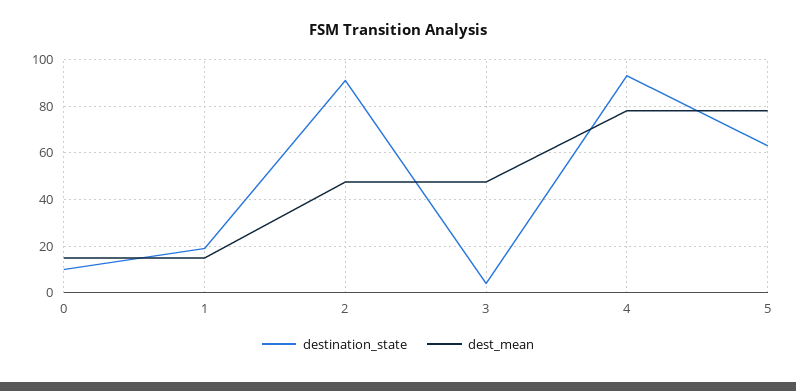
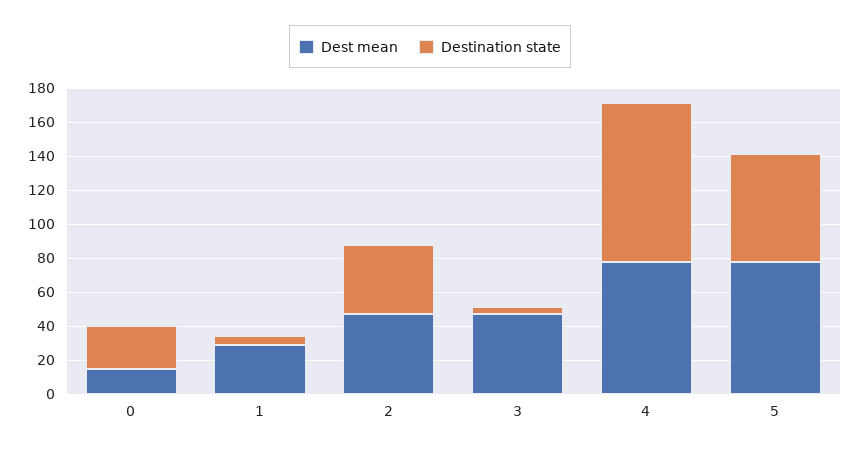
  {
    "destination_state": {
-     "0": 10,
+     "0": 25,
-     "1": 20,
+     "1": 5,
-     "2": 90,
+     "2": 40,
      "3": 5,
      "4": 95,
      "5": 65
    },
    "dest_mean": {
      "0": 15,
-     "1": 15,
+     "1": 30,
      "2": 50,
      "3": 50,
      "4": 80,
      "5": 80
    }
  }

